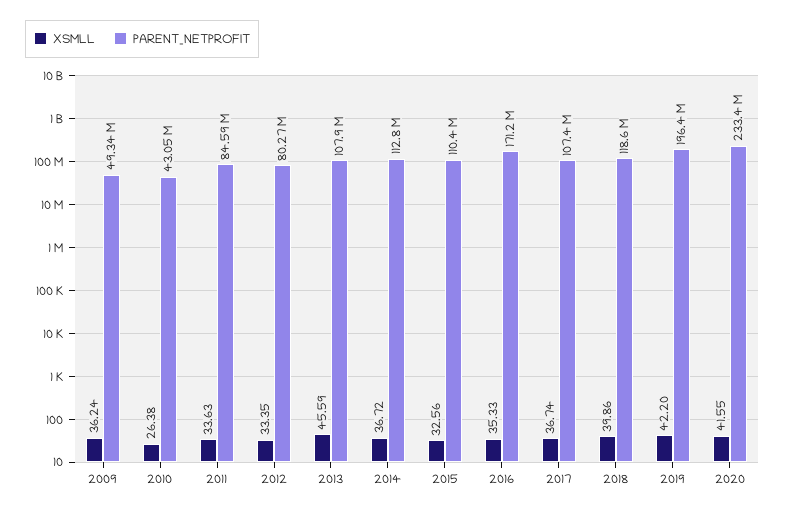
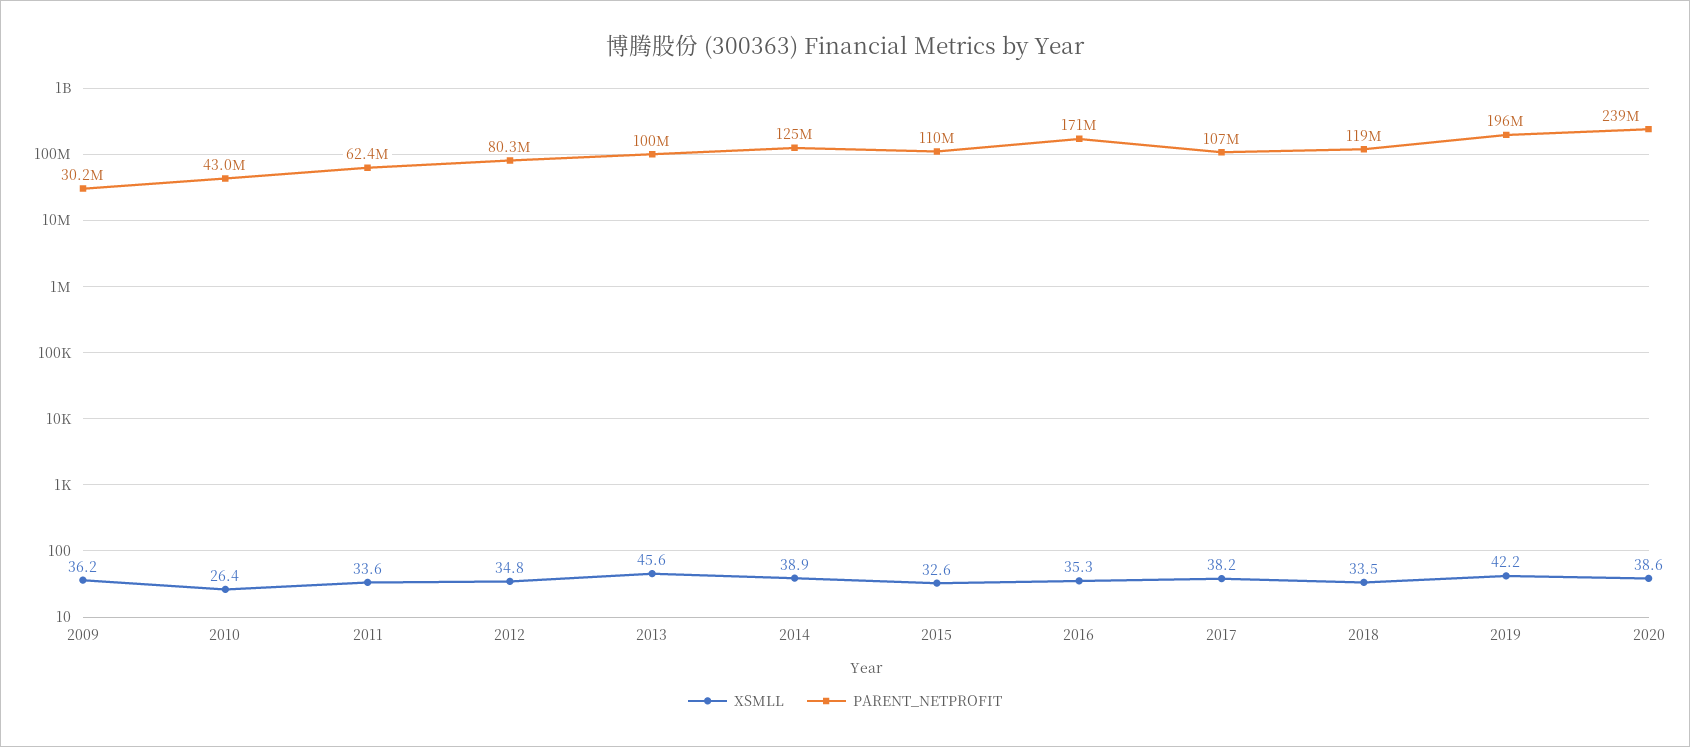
  {
    "XSMLL": {
      "2009": 36.24,
      "2010": 26.38,
      "2011": 33.63,
-     "2012": 33.35,
+     "2012": 34.8,
      "2013": 45.59,
-     "2014": 36.72,
+     "2014": 38.9,
      "2015": 32.56,
      "2016": 35.33,
-     "2017": 36.74,
+     "2017": 38.2,
-     "2018": 39.86,
+     "2018": 33.5,
      "2019": 42.2,
-     "2020": 41.55
+     "2020": 38.6
    },
    "PARENT_NETPROFIT": {
-     "2009": 49340000,
+     "2009": 30200000,
      "2010": 43050000,
-     "2011": 84590000,
+     "2011": 62400000,
      "2012": 80270000,
-     "2013": 107900000,
+     "2013": 100000000,
-     "2014": 112800000,
+     "2014": 125000000,
      "2015": 110400000,
      "2016": 171200000,
      "2017": 107400000,
      "2018": 118600000,
      "2019": 196400000,
-     "2020": 233400000
+     "2020": 239000000
    }
  }

